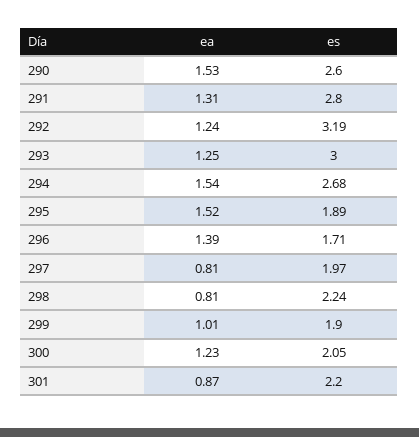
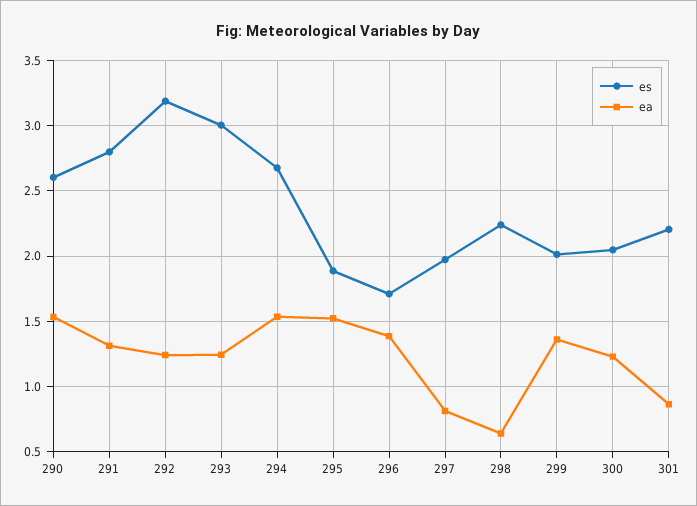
  {
    "ea": {
      "290": 1.53,
      "291": 1.31,
      "292": 1.24,
      "293": 1.25,
      "294": 1.54,
      "295": 1.52,
      "296": 1.39,
      "297": 0.81,
-     "298": 0.81,
+     "298": 0.65,
-     "299": 1.01,
+     "299": 1.35,
      "300": 1.23,
      "301": 0.87
    },
    "es": {
      "290": 2.6,
      "291": 2.8,
      "292": 3.19,
      "293": 3,
      "294": 2.68,
      "295": 1.89,
      "296": 1.71,
      "297": 1.97,
      "298": 2.24,
-     "299": 1.9,
+     "299": 2,
      "300": 2.05,
      "301": 2.2
    }
  }

